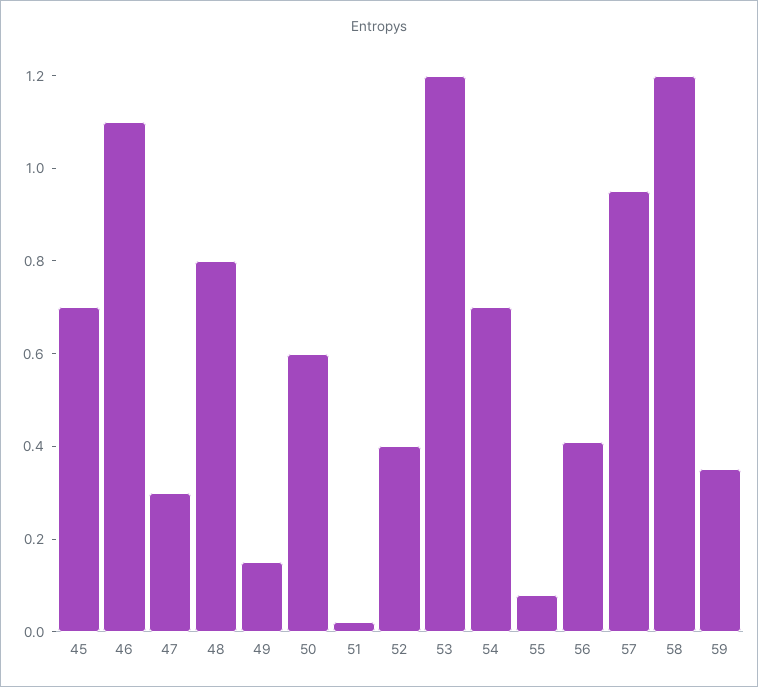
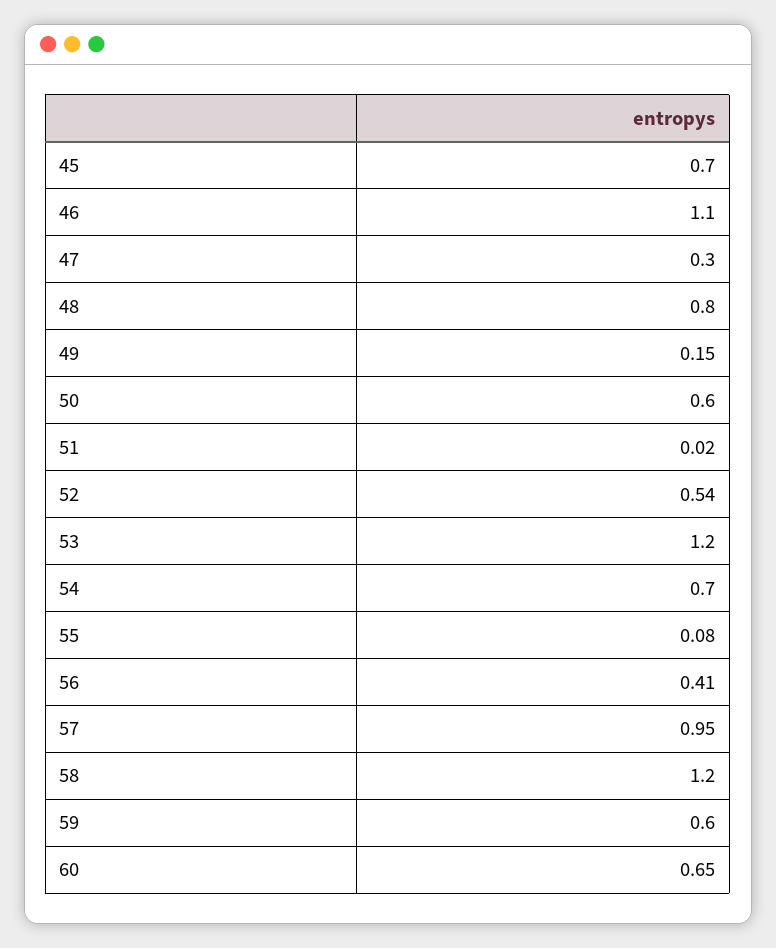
  {
    "45": 0.7,
    "46": 1.1,
    "47": 0.3,
    "48": 0.8,
    "49": 0.15,
    "50": 0.6,
    "51": 0.02,
-   "52": 0.4,
+   "52": 0.54,
    "53": 1.2,
    "54": 0.7,
    "55": 0.08,
    "56": 0.41,
    "57": 0.95,
    "58": 1.2,
-   "59": 0.35
+   "59": 0.6,
+   "60": 0.65
  }

